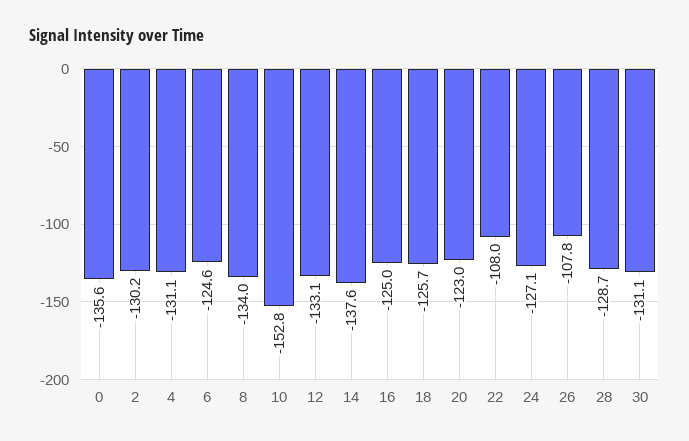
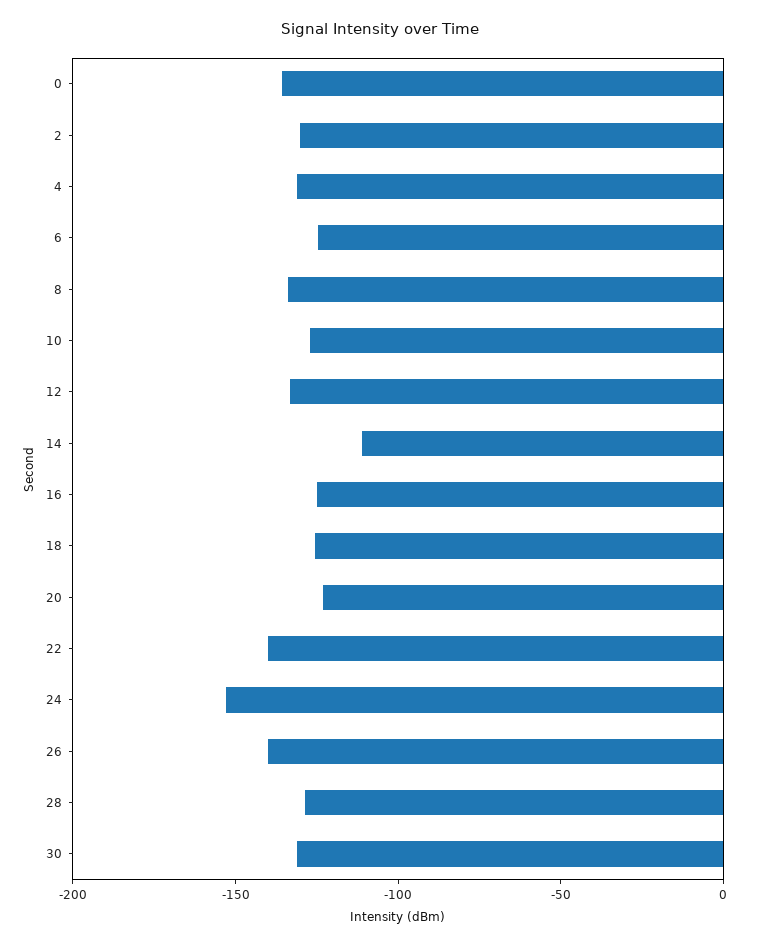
  {
    "0": -135.6,
    "2": -130.2,
    "4": -131.1,
    "6": -124.6,
    "8": -134,
-   "10": -152.8,
+   "10": -130,
    "12": -133.1,
-   "14": -137.6,
+   "14": -110,
    "16": -125,
    "18": -125.7,
    "20": -123,
-   "22": -108,
+   "22": -140,
-   "24": -127.1,
+   "24": -150,
-   "26": -107.8,
+   "26": -140,
    "28": -128.7,
    "30": -131.1
  }

